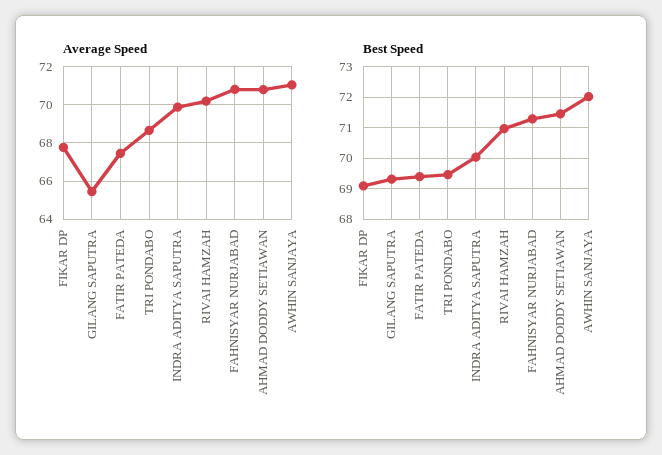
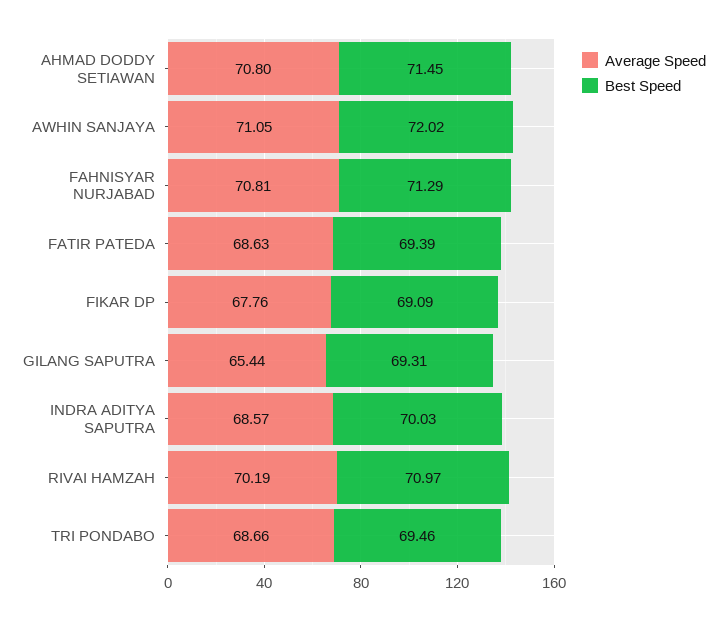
  {
    "Average Speed": {
      "FIKAR DP": 67.76,
      "GILANG SAPUTRA": 65.44,
-     "FATIR PATEDA": 67.5,
+     "FATIR PATEDA": 68.63,
      "TRI PONDABO": 68.66,
-     "INDRA ADITYA SAPUTRA": 70,
+     "INDRA ADITYA SAPUTRA": 68.57,
      "RIVAI HAMZAH": 70.19,
      "FAHNISYAR NURJABAD": 70.81,
      "AHMAD DODDY SETIAWAN": 70.8,
      "AWHIN SANJAYA": 71.05
    },
    "Best Speed": {
      "FIKAR DP": 69.09,
      "GILANG SAPUTRA": 69.31,
      "FATIR PATEDA": 69.39,
      "TRI PONDABO": 69.46,
      "INDRA ADITYA SAPUTRA": 70.03,
      "RIVAI HAMZAH": 70.97,
      "FAHNISYAR NURJABAD": 71.29,
      "AHMAD DODDY SETIAWAN": 71.45,
      "AWHIN SANJAYA": 72.02
    }
  }

